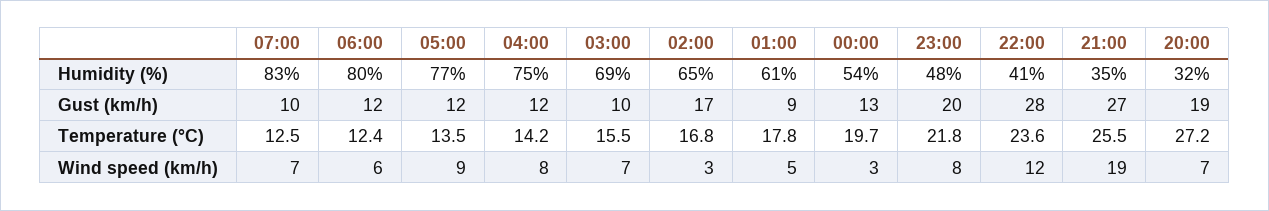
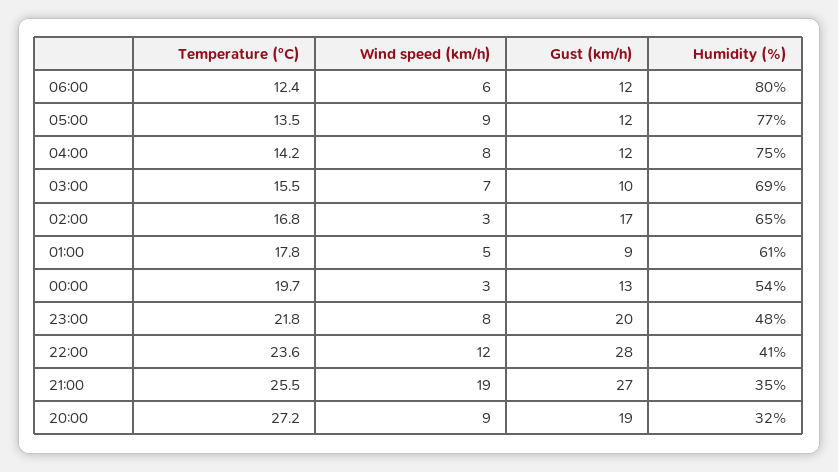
  {
-   "07:00": {
-     "Humidity (%)": 83,
-     "Gust (km/h)": 10,
-     "Temperature (°C)": 12.5,
-     "Wind speed (km/h)": 7
-   },
    "06:00": {
      "Humidity (%)": 80,
      "Gust (km/h)": 12,
      "Temperature (°C)": 12.4,
      "Wind speed (km/h)": 6
    },
    "05:00": {
      "Humidity (%)": 77,
      "Gust (km/h)": 12,
      "Temperature (°C)": 13.5,
      "Wind speed (km/h)": 9
    },
    "04:00": {
      "Humidity (%)": 75,
      "Gust (km/h)": 12,
      "Temperature (°C)": 14.2,
      "Wind speed (km/h)": 8
    },
    "03:00": {
      "Humidity (%)": 69,
      "Gust (km/h)": 10,
      "Temperature (°C)": 15.5,
      "Wind speed (km/h)": 7
    },
    "02:00": {
      "Humidity (%)": 65,
      "Gust (km/h)": 17,
      "Temperature (°C)": 16.8,
      "Wind speed (km/h)": 3
    },
    "01:00": {
      "Humidity (%)": 61,
      "Gust (km/h)": 9,
      "Temperature (°C)": 17.8,
      "Wind speed (km/h)": 5
    },
    "00:00": {
      "Humidity (%)": 54,
      "Gust (km/h)": 13,
      "Temperature (°C)": 19.7,
      "Wind speed (km/h)": 3
    },
    "23:00": {
      "Humidity (%)": 48,
      "Gust (km/h)": 20,
      "Temperature (°C)": 21.8,
      "Wind speed (km/h)": 8
    },
    "22:00": {
      "Humidity (%)": 41,
      "Gust (km/h)": 28,
      "Temperature (°C)": 23.6,
      "Wind speed (km/h)": 12
    },
    "21:00": {
      "Humidity (%)": 35,
      "Gust (km/h)": 27,
      "Temperature (°C)": 25.5,
      "Wind speed (km/h)": 19
    },
    "20:00": {
      "Humidity (%)": 32,
      "Gust (km/h)": 19,
      "Temperature (°C)": 27.2,
-     "Wind speed (km/h)": 7
+     "Wind speed (km/h)": 9
    }
  }

